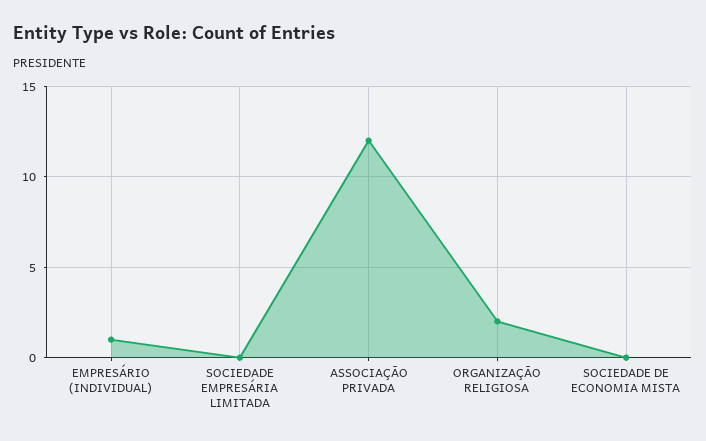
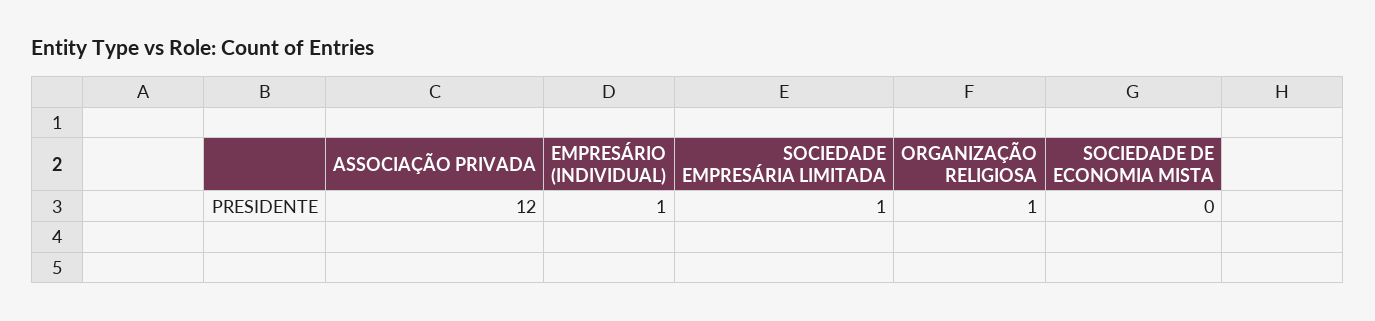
  {
    "EMPRESÁRIO (INDIVIDUAL)": 1,
-   "SOCIEDADE EMPRESÁRIA LIMITADA": 0,
+   "SOCIEDADE EMPRESÁRIA LIMITADA": 1,
    "ASSOCIAÇÃO PRIVADA": 12,
-   "ORGANIZAÇÃO RELIGIOSA": 2,
+   "ORGANIZAÇÃO RELIGIOSA": 1,
    "SOCIEDADE DE ECONOMIA MISTA": 0
  }

